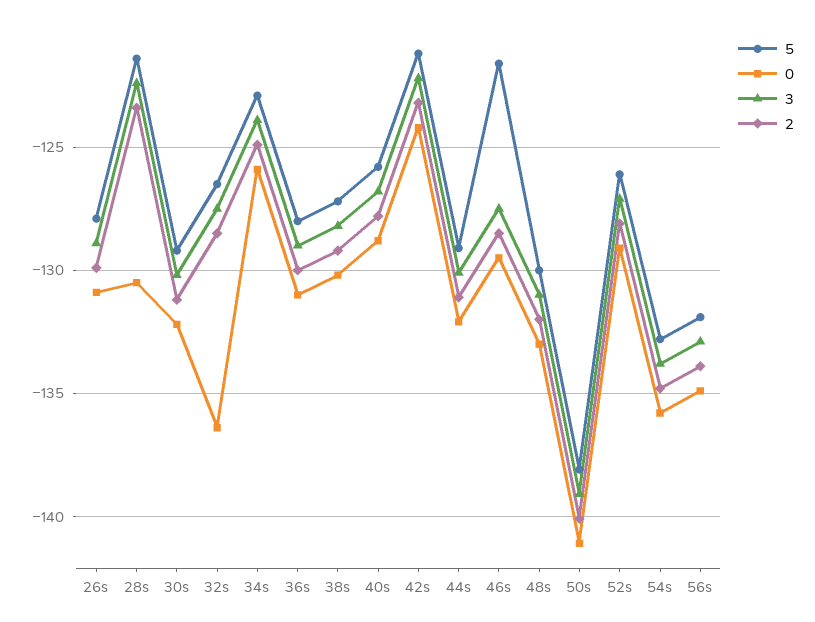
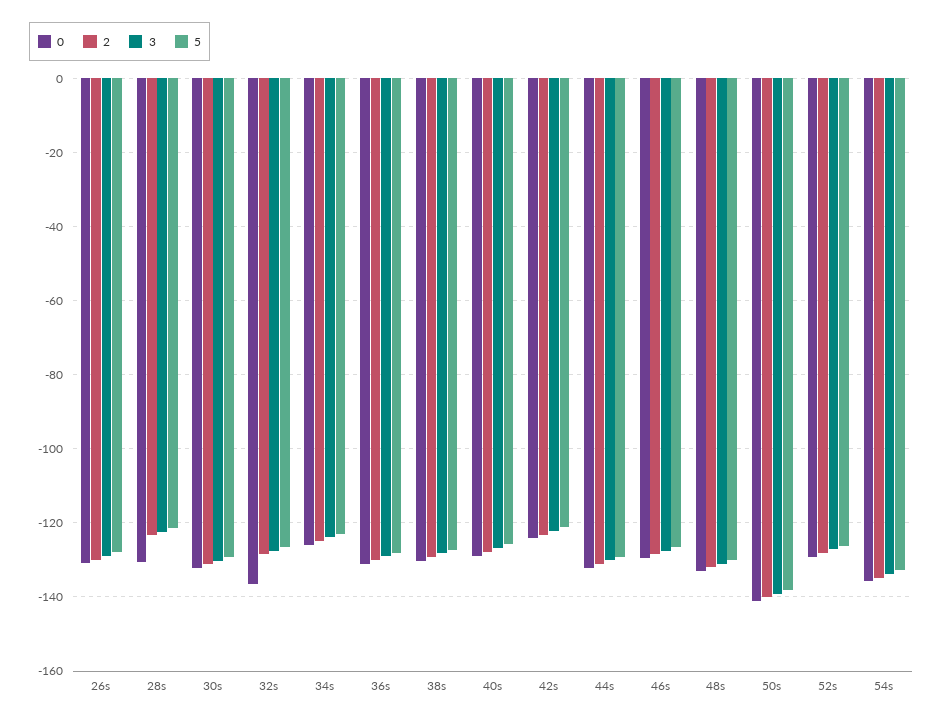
  {
    "5": {
      "26s": -128,
      "28s": -121.5,
      "30s": -129,
      "32s": -126.5,
      "34s": -123,
      "36s": -128,
      "38s": -127,
      "40s": -126,
      "42s": -121,
      "44s": -129,
-     "46s": -121.5,
+     "46s": -126,
      "48s": -130,
      "50s": -138,
      "52s": -126,
-     "54s": -133,
+     "54s": -133
-     "56s": -132
    },
    "0": {
      "26s": -131,
      "28s": -130.5,
      "30s": -132,
      "32s": -136.5,
      "34s": -126,
      "36s": -131,
      "38s": -130,
      "40s": -129,
      "42s": -124,
      "44s": -132,
      "46s": -129.5,
      "48s": -133,
      "50s": -141,
      "52s": -129,
-     "54s": -136,
+     "54s": -136
-     "56s": -135
    },
    "3": {
      "26s": -129,
      "28s": -122.5,
      "30s": -130,
      "32s": -127.5,
      "34s": -124,
      "36s": -129,
      "38s": -128,
      "40s": -127,
      "42s": -122,
      "44s": -130,
      "46s": -127.5,
      "48s": -131,
      "50s": -139,
      "52s": -127,
-     "54s": -134,
+     "54s": -134
-     "56s": -133
    },
    "2": {
      "26s": -130,
      "28s": -123.5,
      "30s": -131,
      "32s": -128.5,
      "34s": -125,
      "36s": -130,
      "38s": -129,
      "40s": -128,
      "42s": -123,
      "44s": -131,
      "46s": -128.5,
      "48s": -132,
      "50s": -140,
      "52s": -128,
-     "54s": -135,
+     "54s": -135
-     "56s": -134
    }
  }

